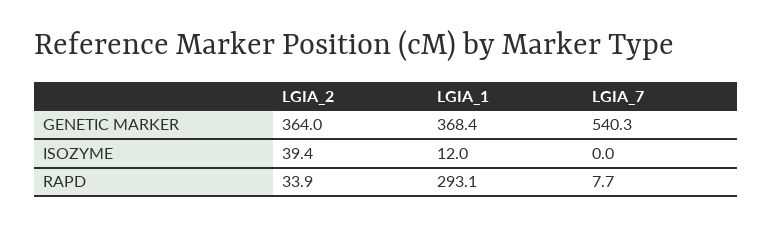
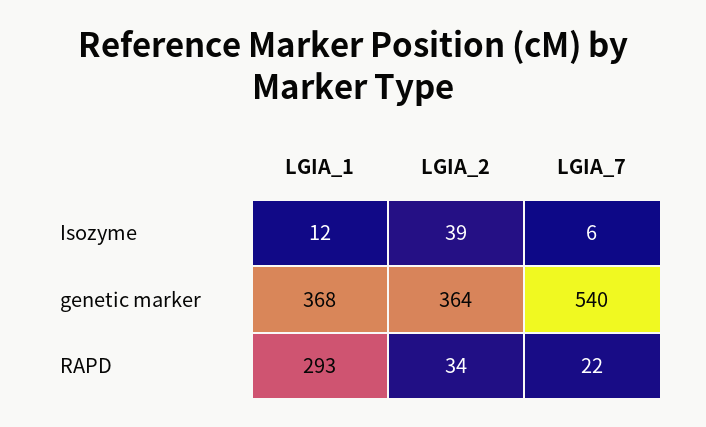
  {
    "LGIA_2": {
      "GENETIC MARKER": 364,
      "ISOZYME": 39.4,
      "RAPD": 33.9
    },
    "LGIA_1": {
      "GENETIC MARKER": 368.4,
      "ISOZYME": 12,
      "RAPD": 293.1
    },
    "LGIA_7": {
      "GENETIC MARKER": 540.3,
-     "ISOZYME": 0,
+     "ISOZYME": 6,
-     "RAPD": 7.7
+     "RAPD": 22
    }
  }

